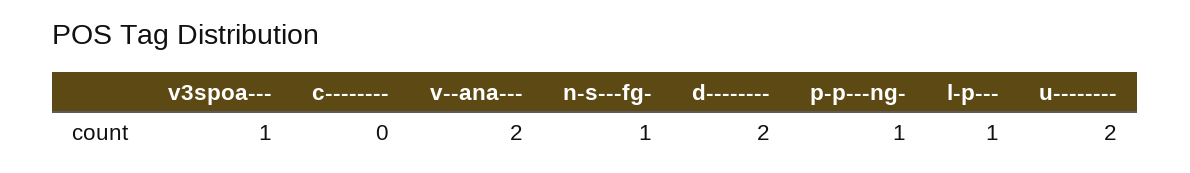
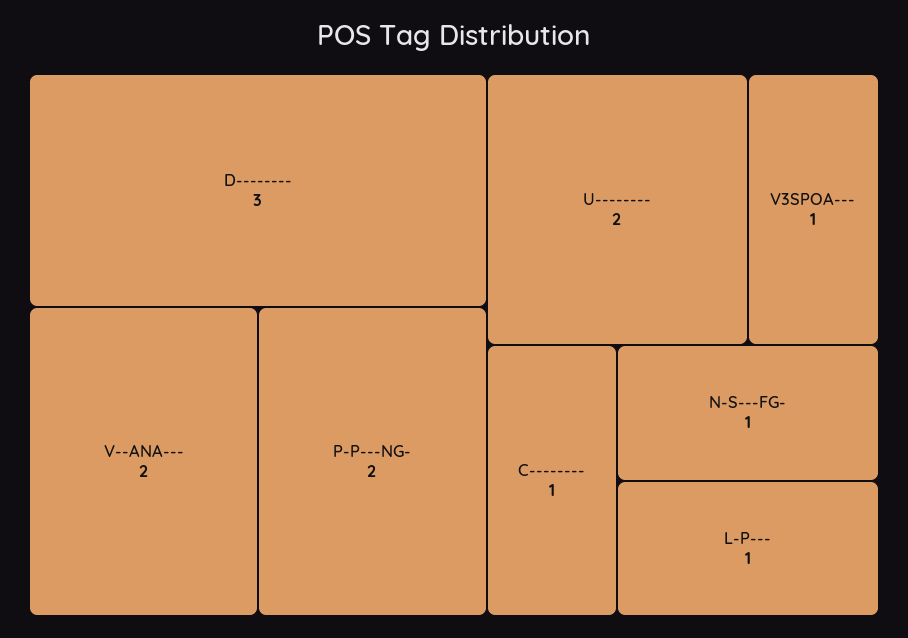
  {
    "v3spoa---": 1,
-   "c--------": 0,
+   "c--------": 1,
    "v--ana---": 2,
    "n-s---fg-": 1,
-   "d--------": 2,
+   "d--------": 3,
-   "p-p---ng-": 1,
+   "p-p---ng-": 2,
    "l-p---": 1,
    "u--------": 2
  }

